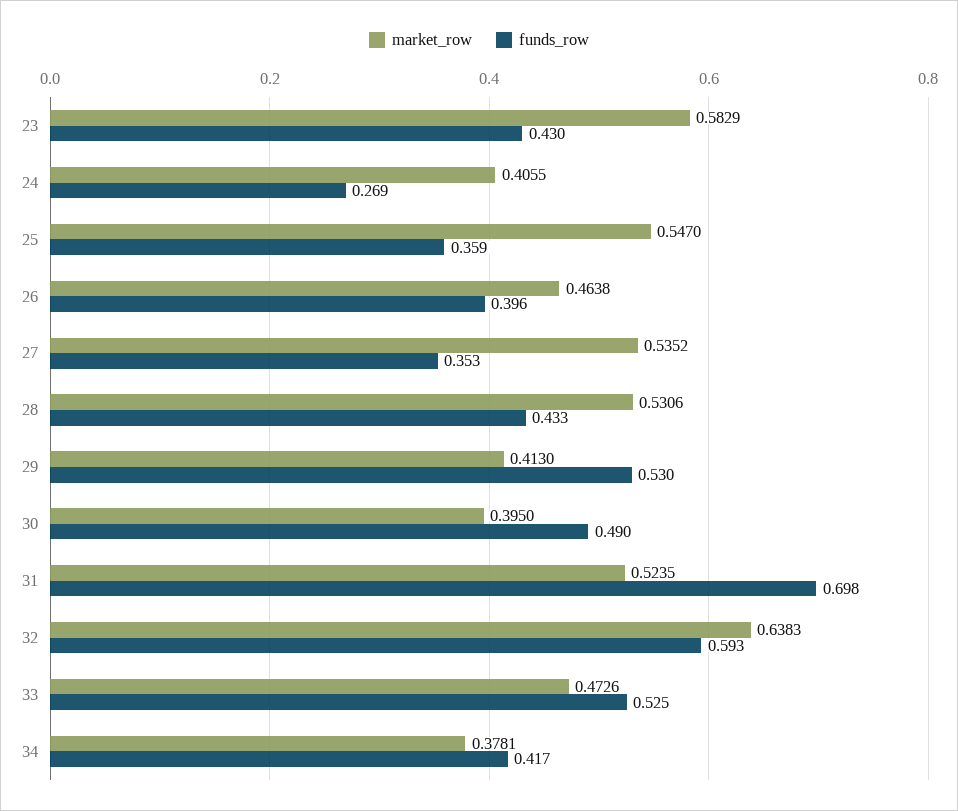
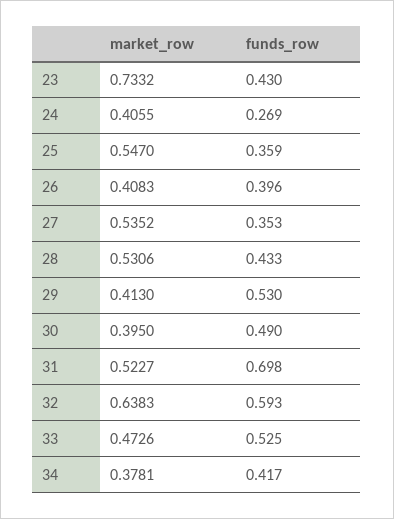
  {
    "market_row": {
-     "23": 0.5829,
+     "23": 0.7332,
      "24": 0.4055,
      "25": 0.547,
-     "26": 0.4638,
+     "26": 0.4083,
      "27": 0.5352,
      "28": 0.5306,
      "29": 0.413,
      "30": 0.395,
-     "31": 0.5235,
+     "31": 0.5227,
      "32": 0.6383,
      "33": 0.4726,
      "34": 0.3781
    },
    "funds_row": {
      "23": 0.43,
      "24": 0.269,
      "25": 0.359,
      "26": 0.396,
      "27": 0.353,
      "28": 0.433,
      "29": 0.53,
      "30": 0.49,
      "31": 0.698,
      "32": 0.593,
      "33": 0.525,
      "34": 0.417
    }
  }

